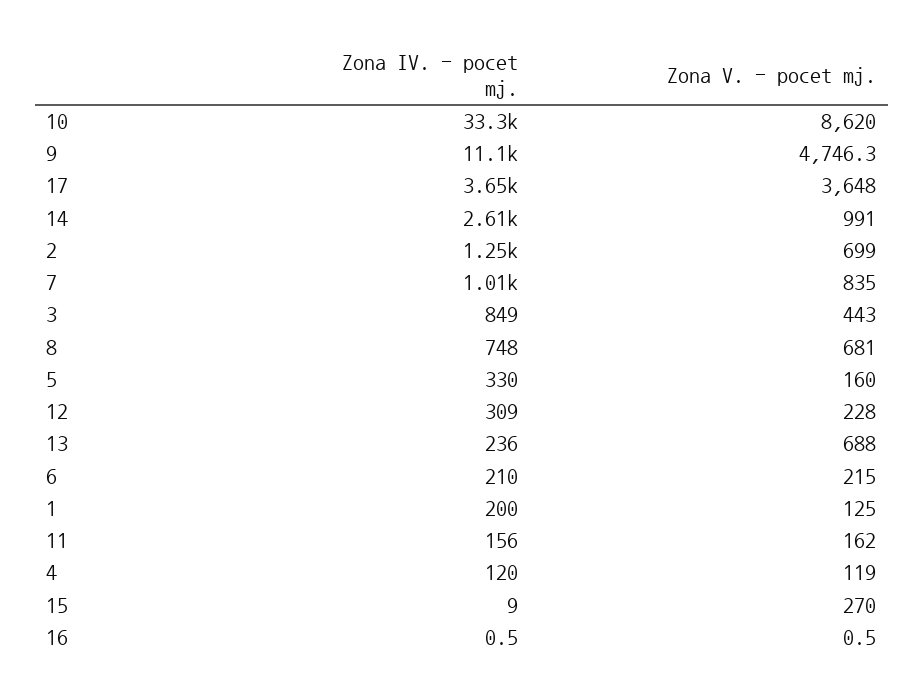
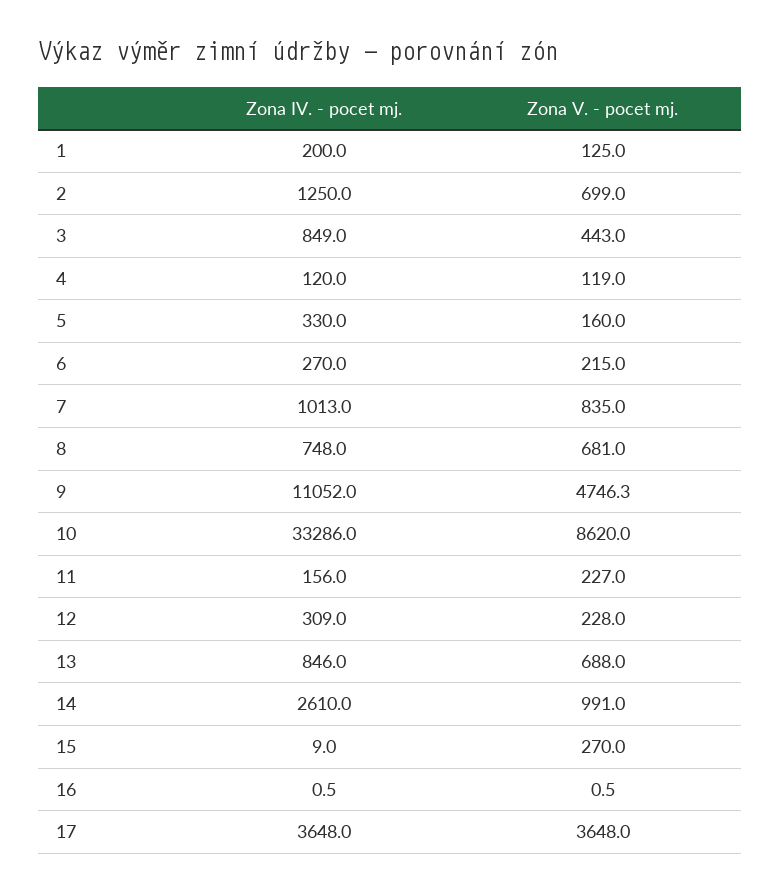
  {
    "Zona IV. - pocet mj.": {
      "10": 33286,
      "9": 11052,
      "17": 3648,
      "14": 2610,
      "2": 1250,
      "7": 1013,
      "3": 849,
      "8": 748,
      "5": 330,
      "12": 309,
-     "13": 236,
+     "13": 846,
-     "6": 210,
+     "6": 270,
      "1": 200,
      "11": 156,
      "4": 120,
      "15": 9,
      "16": 0.5
    },
    "Zona V. - pocet mj.": {
      "10": 8620,
      "9": 4746.3,
      "17": 3648,
      "14": 991,
      "2": 699,
      "7": 835,
      "3": 443,
      "8": 681,
      "5": 160,
      "12": 228,
      "13": 688,
      "6": 215,
      "1": 125,
-     "11": 162,
+     "11": 227,
      "4": 119,
      "15": 270,
      "16": 0.5
    }
  }

